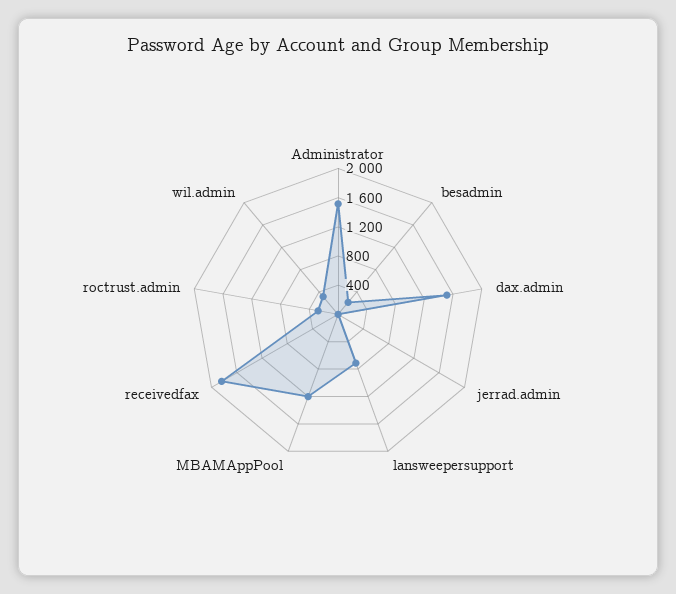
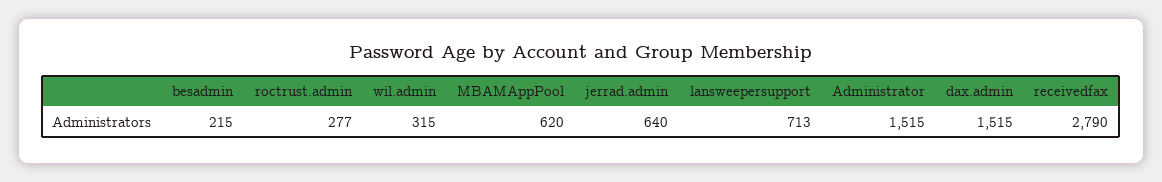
  {
    "Administrator": 1515,
    "besadmin": 215,
    "dax.admin": 1515,
-   "jerrad.admin": 0,
+   "jerrad.admin": 640,
    "lansweepersupport": 713,
-   "MBAMAppPool": 1200,
+   "MBAMAppPool": 620,
-   "receivedfax": 1800,
+   "receivedfax": 2790,
    "roctrust.admin": 277,
    "wil.admin": 315
  }

